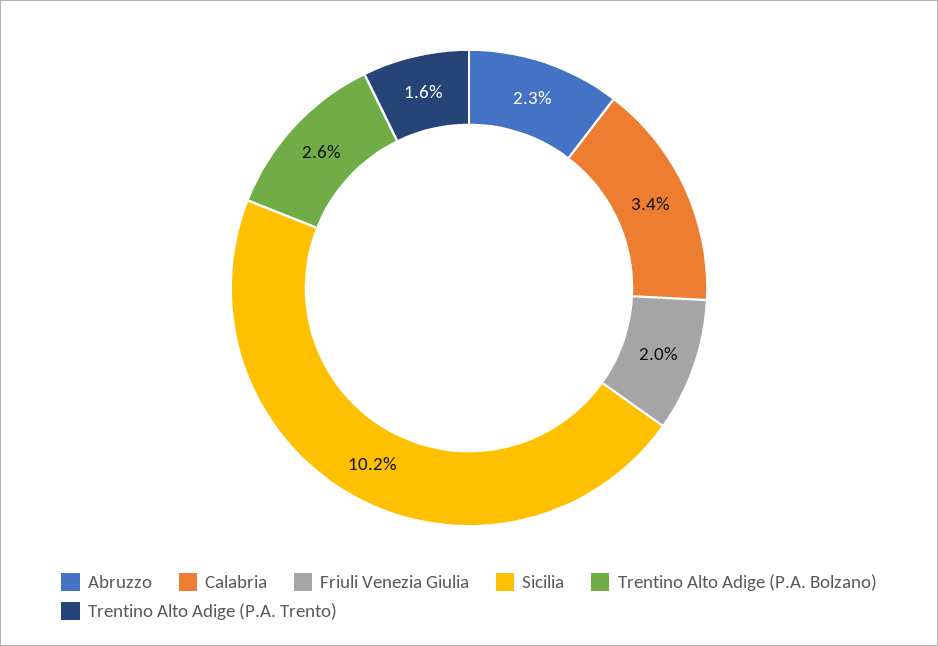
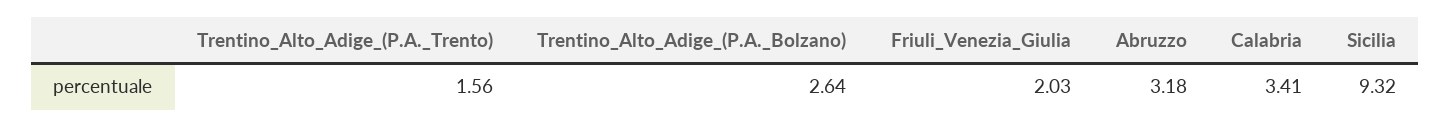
  {
-   "Abruzzo": 2.3,
+   "Abruzzo": 3.18,
    "Calabria": 3.41,
    "Friuli Venezia Giulia": 2.03,
-   "Sicilia": 10.2,
+   "Sicilia": 9.32,
    "Trentino Alto Adige (P.A. Bolzano)": 2.64,
    "Trentino Alto Adige (P.A. Trento)": 1.56
  }

